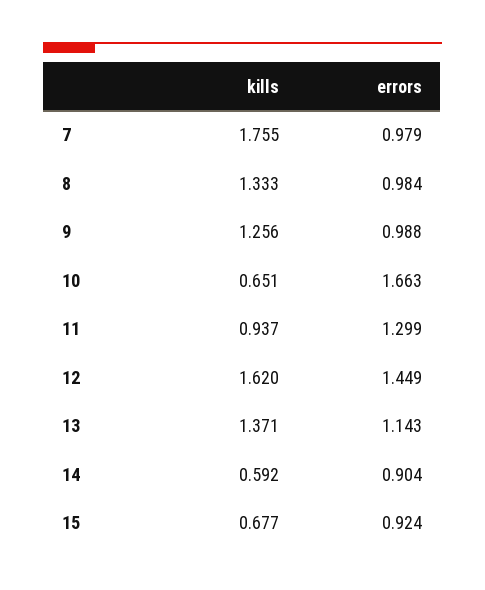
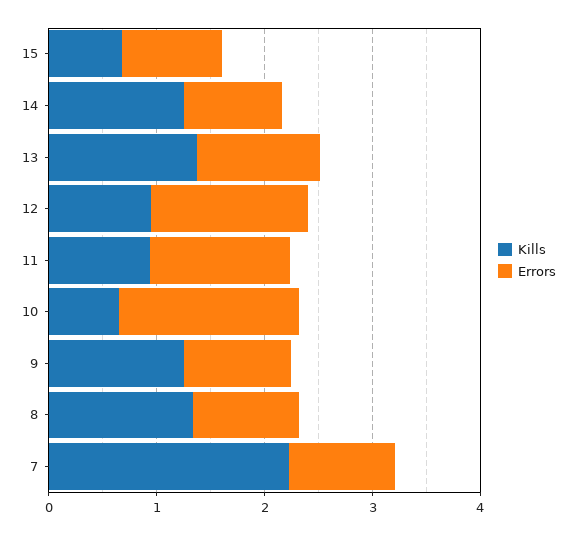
  {
    "kills": {
-     "7": 1.755,
+     "7": 2.2,
      "8": 1.333,
      "9": 1.256,
      "10": 0.651,
      "11": 0.937,
-     "12": 1.62,
+     "12": 1,
      "13": 1.371,
-     "14": 0.592,
+     "14": 1.2,
      "15": 0.677
    },
    "errors": {
      "7": 0.979,
      "8": 0.984,
      "9": 0.988,
      "10": 1.663,
      "11": 1.299,
      "12": 1.449,
      "13": 1.143,
      "14": 0.904,
      "15": 0.924
    }
  }

